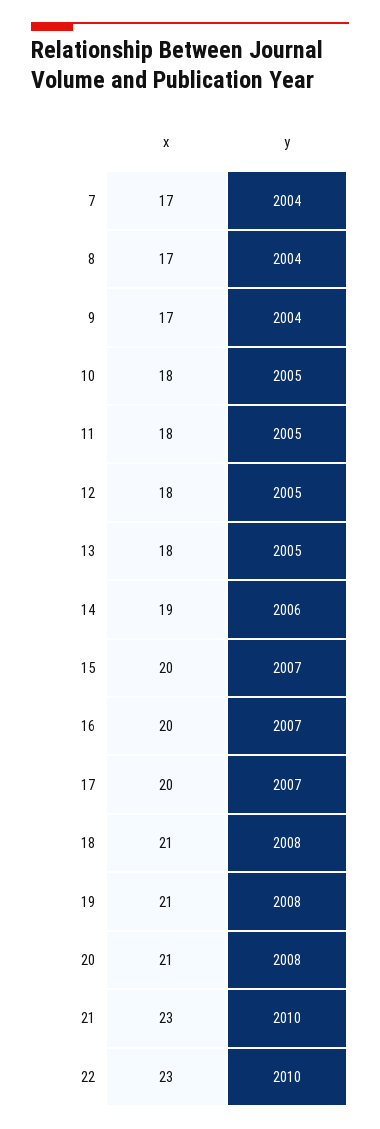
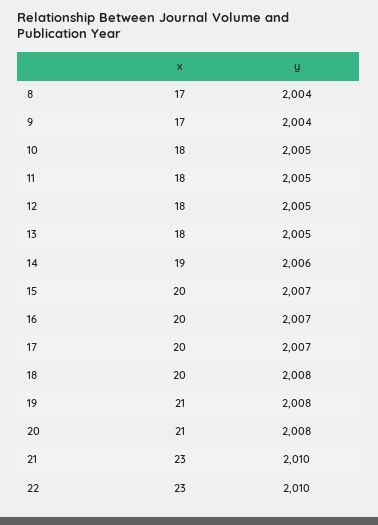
  {
    "x": {
-     "7": 17,
      "8": 17,
      "9": 17,
      "10": 18,
      "11": 18,
      "12": 18,
      "13": 18,
      "14": 19,
      "15": 20,
      "16": 20,
      "17": 20,
-     "18": 21,
+     "18": 20,
      "19": 21,
      "20": 21,
      "21": 23,
      "22": 23
    },
    "y": {
-     "7": 2004,
      "8": 2004,
      "9": 2004,
      "10": 2005,
      "11": 2005,
      "12": 2005,
      "13": 2005,
      "14": 2006,
      "15": 2007,
      "16": 2007,
      "17": 2007,
      "18": 2008,
      "19": 2008,
      "20": 2008,
      "21": 2010,
      "22": 2010
    }
  }

